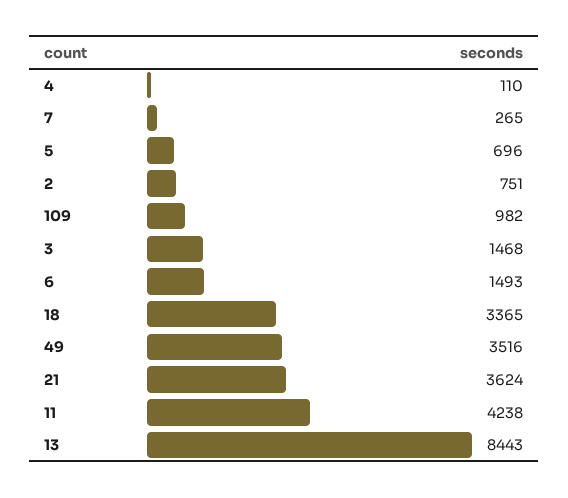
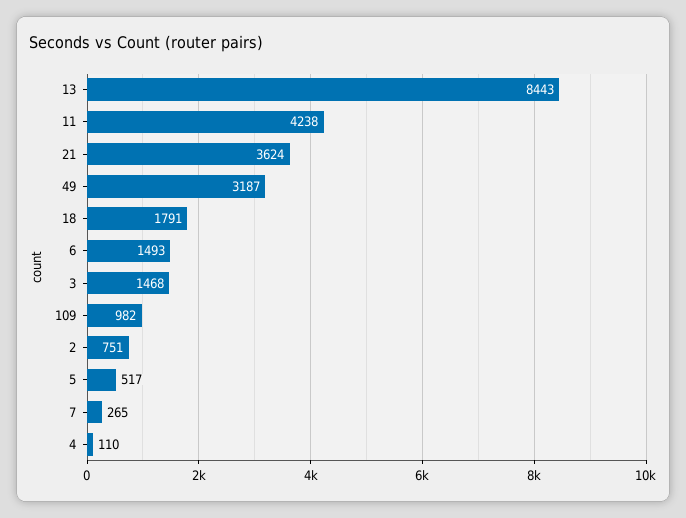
  {
    "4": 110,
    "7": 265,
-   "5": 696,
+   "5": 517,
    "2": 751,
    "109": 982,
    "3": 1468,
    "6": 1493,
-   "18": 3365,
+   "18": 1791,
-   "49": 3516,
+   "49": 3187,
    "21": 3624,
    "11": 4238,
    "13": 8443
  }

